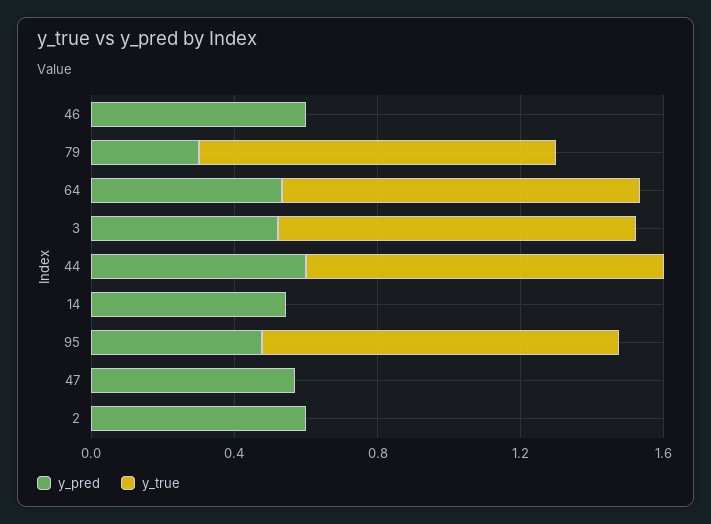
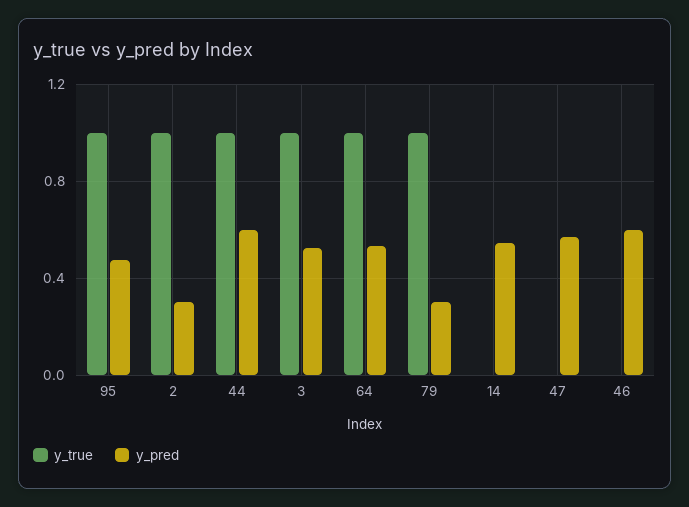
  {
    "y_pred": {
      "46": 0.6,
      "79": 0.3,
      "64": 0.55,
      "3": 0.5,
      "44": 0.6,
      "14": 0.55,
      "95": 0.5,
      "47": 0.55,
-     "2": 0.6
+     "2": 0.3
    },
    "y_true": {
      "46": 0,
      "79": 1,
      "64": 1,
      "3": 1,
      "44": 1,
      "14": 0,
      "95": 1,
      "47": 0,
-     "2": 0
+     "2": 1
    }
  }

